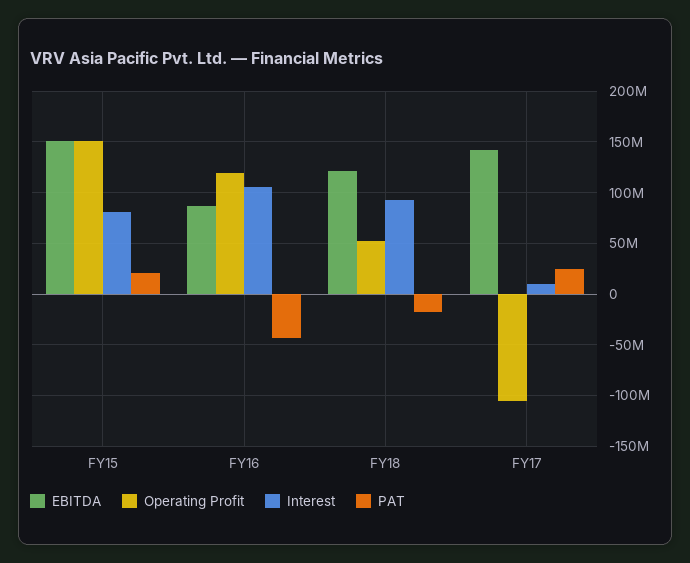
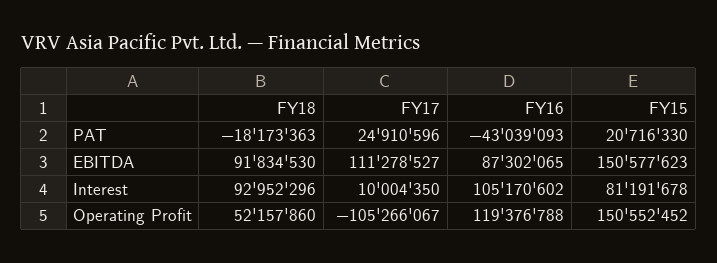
  {
    "EBITDA": {
      "FY15": 150577623,
      "FY16": 87302065,
-     "FY18": 120000000,
+     "FY18": 91834530,
-     "FY17": 140000000
+     "FY17": 111278527
    },
    "Operating Profit": {
      "FY15": 150552452,
      "FY16": 119376788,
      "FY18": 52157860,
      "FY17": -105266067
    },
    "Interest": {
      "FY15": 81191678,
      "FY16": 105170602,
      "FY18": 92952296,
      "FY17": 10004350
    },
    "PAT": {
      "FY15": 20716330,
      "FY16": -43039093,
      "FY18": -18173363,
      "FY17": 24910596
    }
  }

